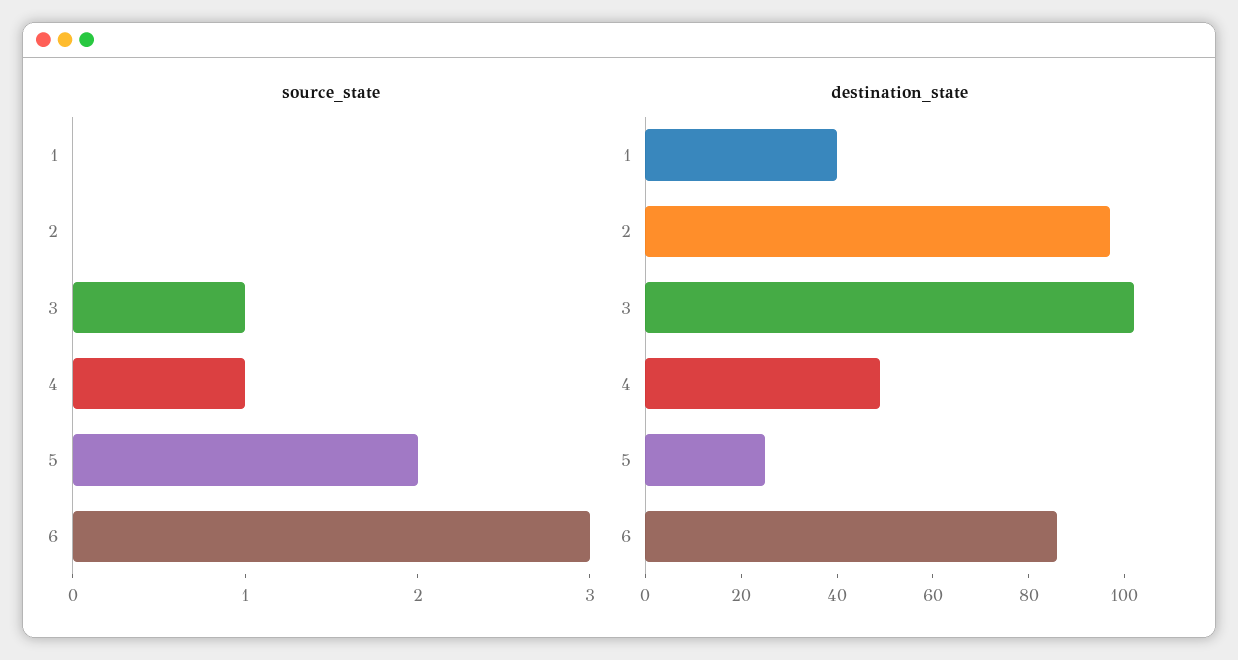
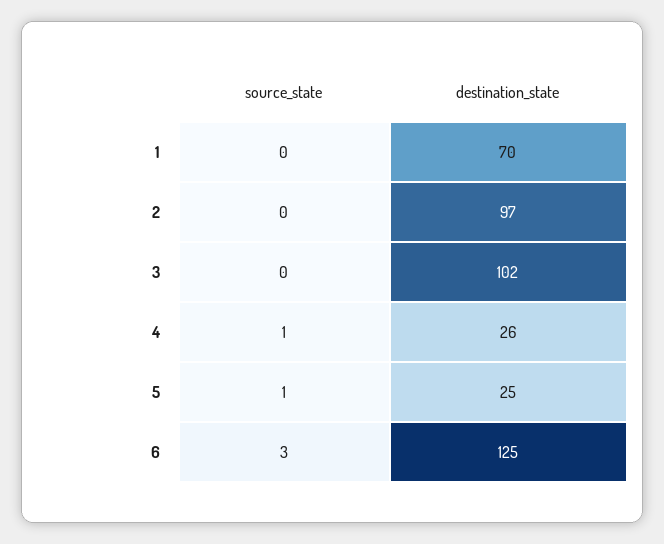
  {
    "source_state": {
      "1": 0,
      "2": 0,
-     "3": 1,
+     "3": 0,
      "4": 1,
-     "5": 2,
+     "5": 1,
      "6": 3
    },
    "destination_state": {
-     "1": 40,
+     "1": 70,
      "2": 97,
      "3": 102,
-     "4": 50,
+     "4": 26,
      "5": 25,
-     "6": 85
+     "6": 125
    }
  }

